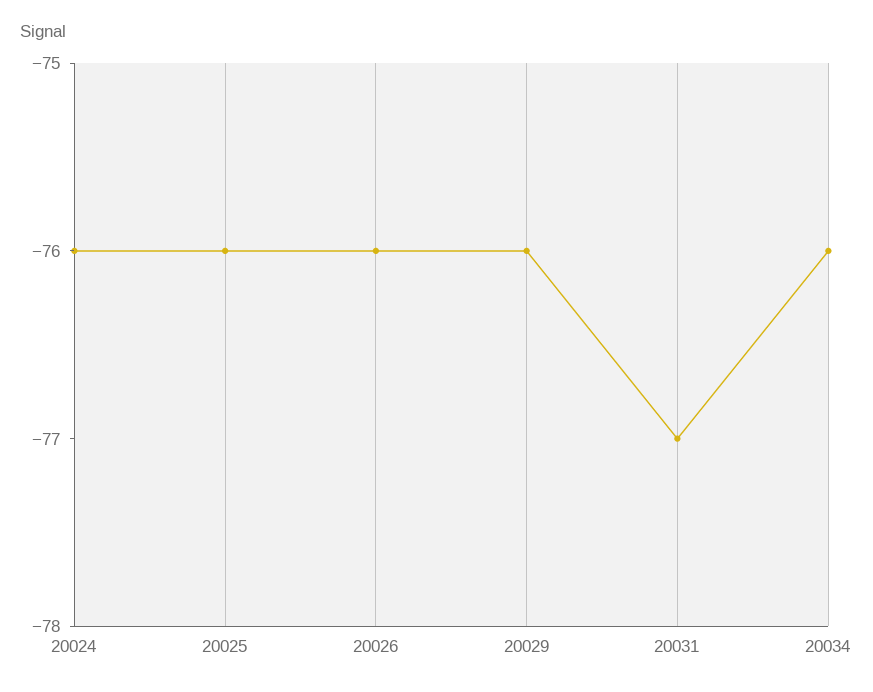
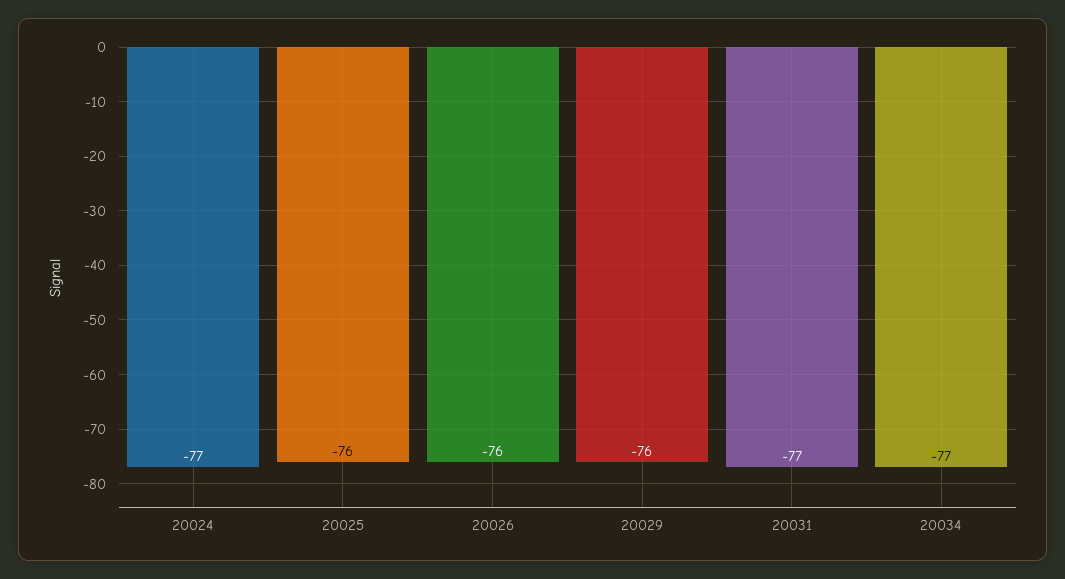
  {
-   "20024": -76,
+   "20024": -77,
    "20025": -76,
    "20026": -76,
    "20029": -76,
    "20031": -77,
-   "20034": -76
+   "20034": -77
  }

